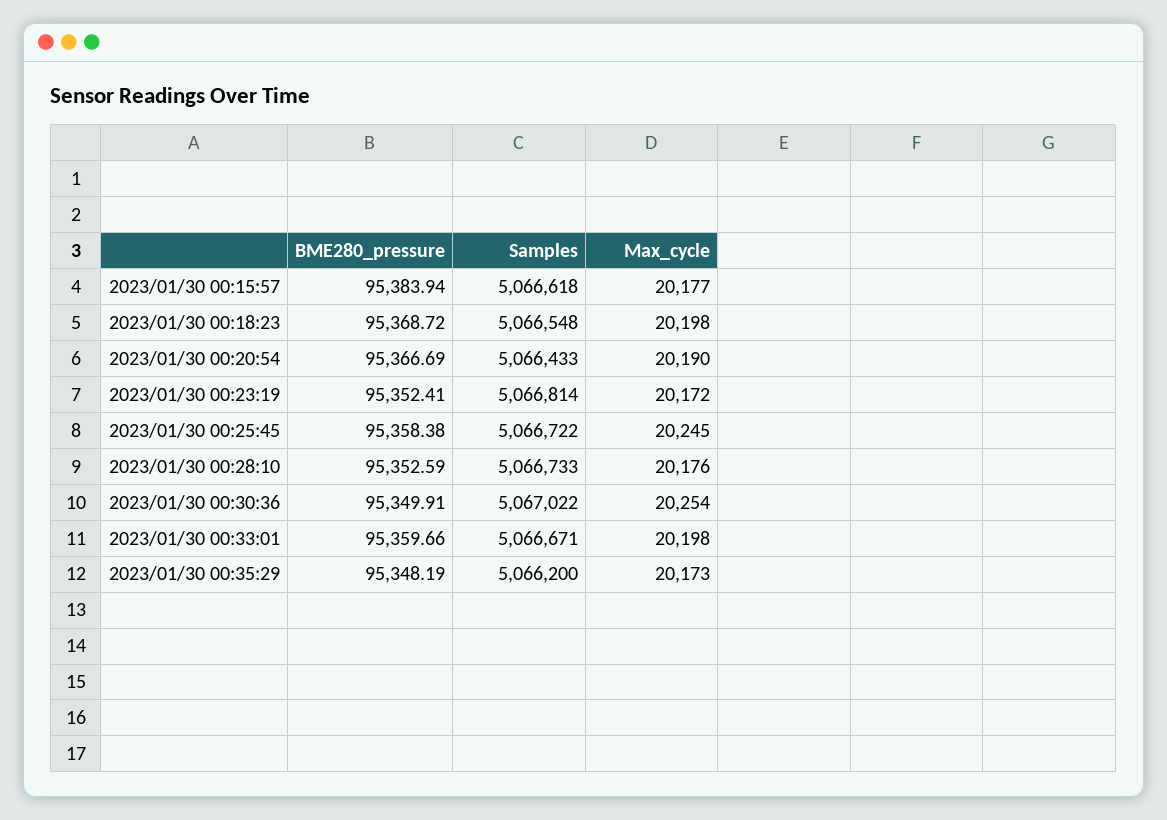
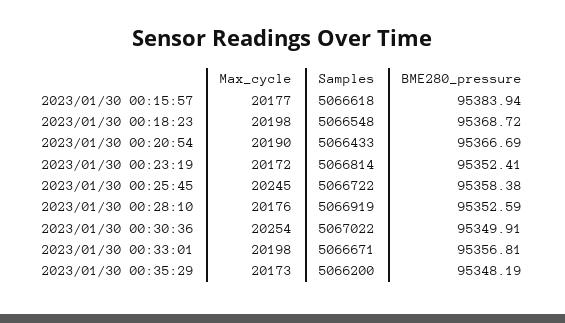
  {
    "BME280_pressure": {
      "2023/01/30 00:15:57": 95383.94,
      "2023/01/30 00:18:23": 95368.72,
      "2023/01/30 00:20:54": 95366.69,
      "2023/01/30 00:23:19": 95352.41,
      "2023/01/30 00:25:45": 95358.38,
      "2023/01/30 00:28:10": 95352.59,
      "2023/01/30 00:30:36": 95349.91,
-     "2023/01/30 00:33:01": 95359.66,
+     "2023/01/30 00:33:01": 95356.81,
      "2023/01/30 00:35:29": 95348.19
    },
    "Samples": {
      "2023/01/30 00:15:57": 5066618,
      "2023/01/30 00:18:23": 5066548,
      "2023/01/30 00:20:54": 5066433,
      "2023/01/30 00:23:19": 5066814,
      "2023/01/30 00:25:45": 5066722,
-     "2023/01/30 00:28:10": 5066733,
+     "2023/01/30 00:28:10": 5066919,
      "2023/01/30 00:30:36": 5067022,
      "2023/01/30 00:33:01": 5066671,
      "2023/01/30 00:35:29": 5066200
    },
    "Max_cycle": {
      "2023/01/30 00:15:57": 20177,
      "2023/01/30 00:18:23": 20198,
      "2023/01/30 00:20:54": 20190,
      "2023/01/30 00:23:19": 20172,
      "2023/01/30 00:25:45": 20245,
      "2023/01/30 00:28:10": 20176,
      "2023/01/30 00:30:36": 20254,
      "2023/01/30 00:33:01": 20198,
      "2023/01/30 00:35:29": 20173
    }
  }

